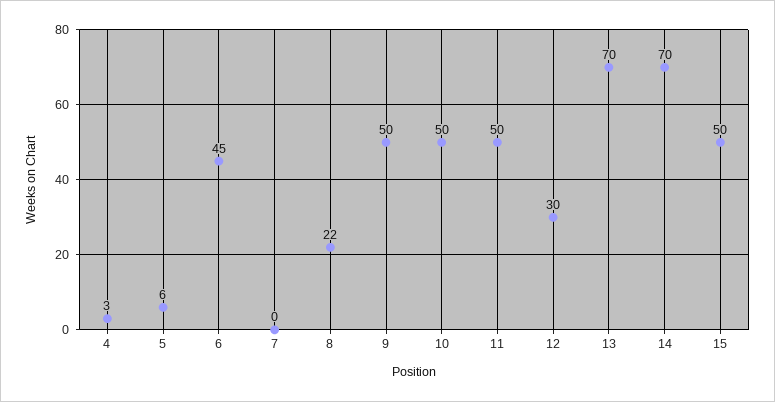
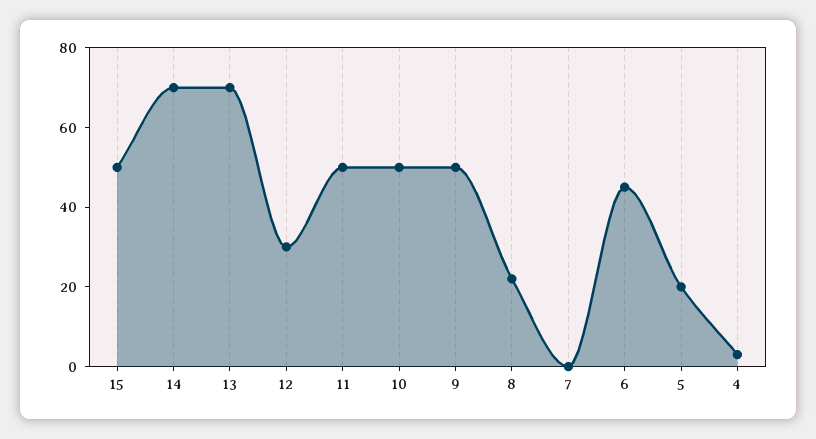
  {
    "4": 3,
-   "5": 6,
+   "5": 20,
    "6": 45,
    "7": 0,
    "8": 22,
    "9": 50,
    "10": 50,
    "11": 50,
    "12": 30,
    "13": 70,
    "14": 70,
    "15": 50
  }

